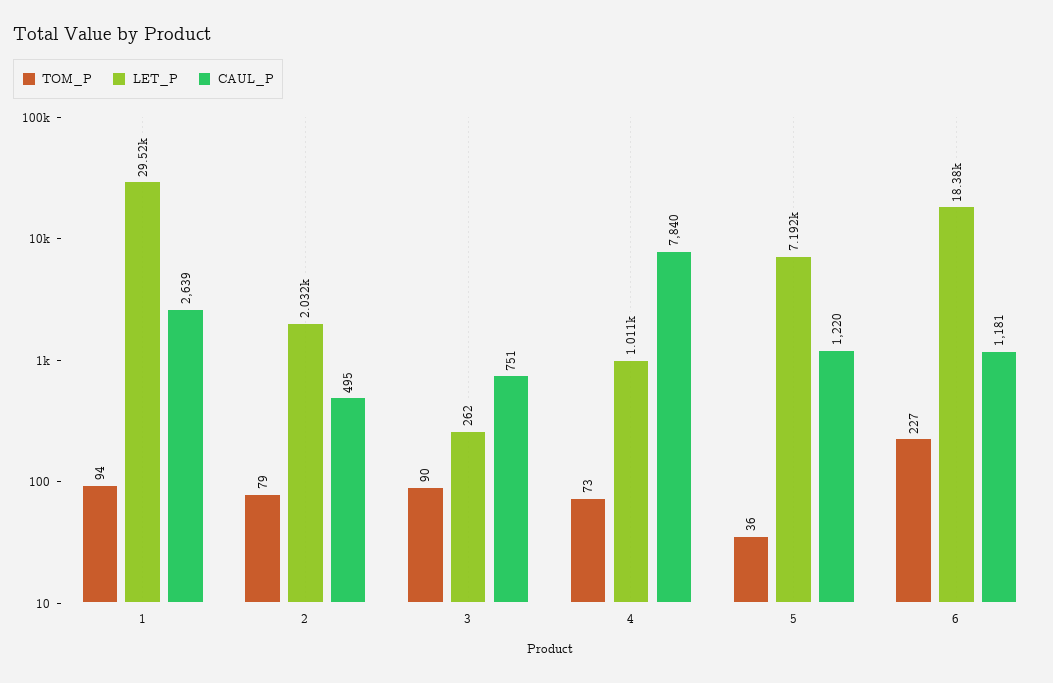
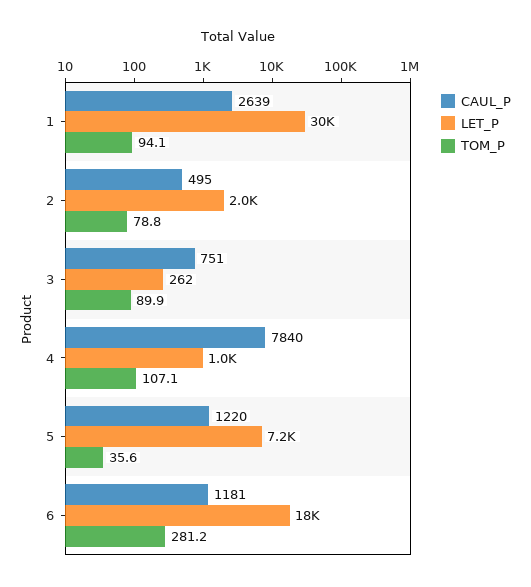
  {
    "TOM_P": {
      "1": 94.1,
      "2": 78.8,
      "3": 89.9,
-     "4": 73,
+     "4": 107.1,
      "5": 35.6,
-     "6": 227
+     "6": 281.2
    },
    "LET_P": {
      "1": 29520,
      "2": 2032,
      "3": 262,
      "4": 1011,
      "5": 7192,
      "6": 18380
    },
    "CAUL_P": {
      "1": 2639,
      "2": 495,
      "3": 751,
      "4": 7840,
      "5": 1220,
      "6": 1181
    }
  }

